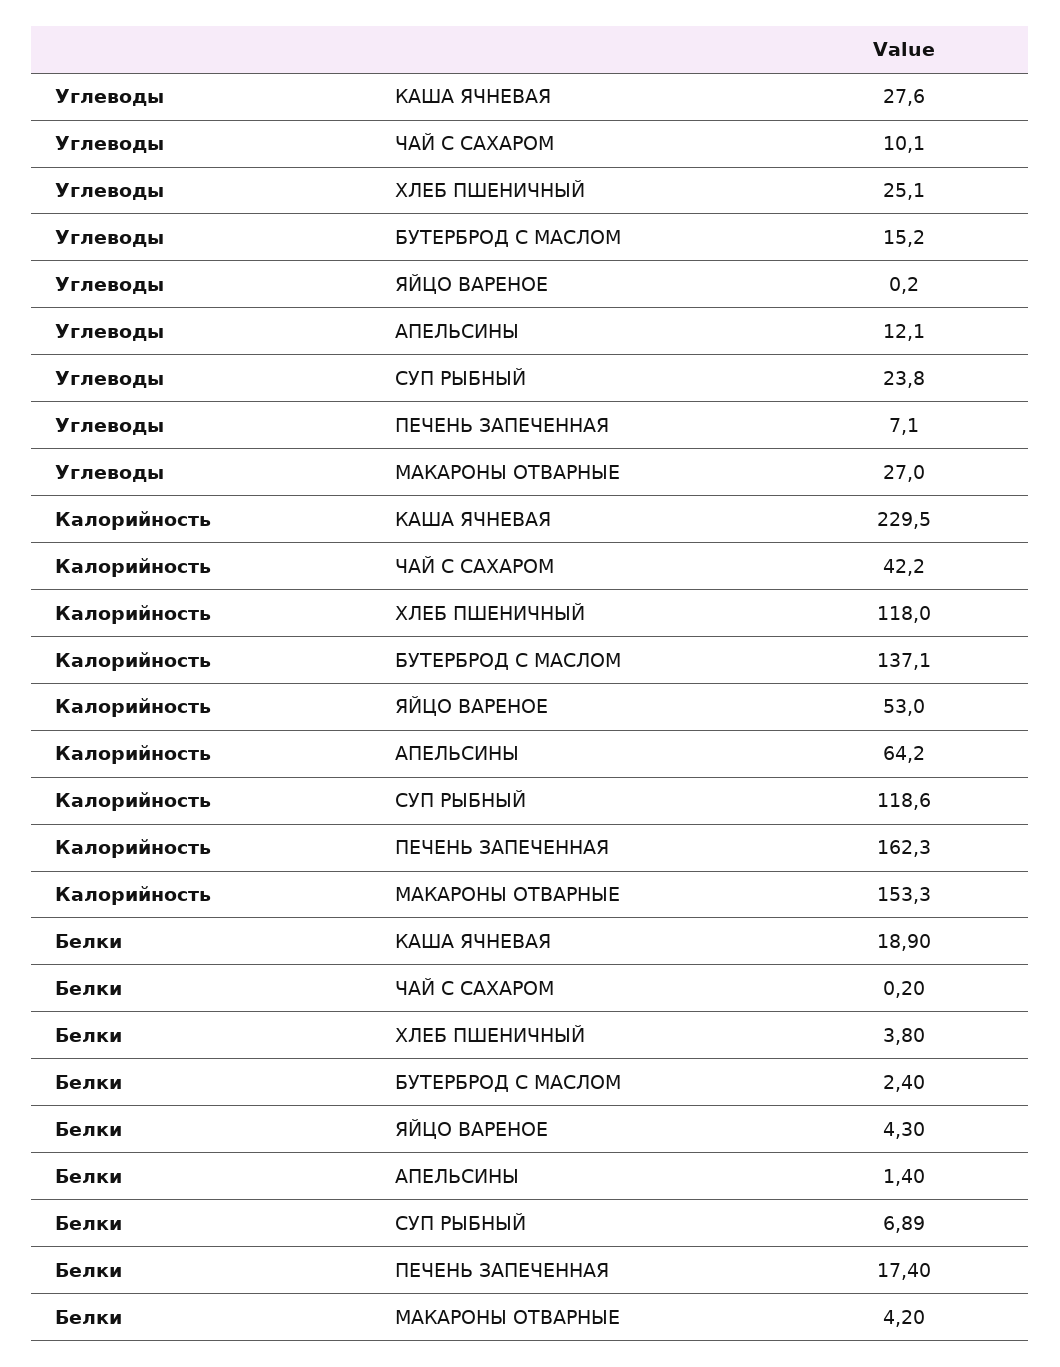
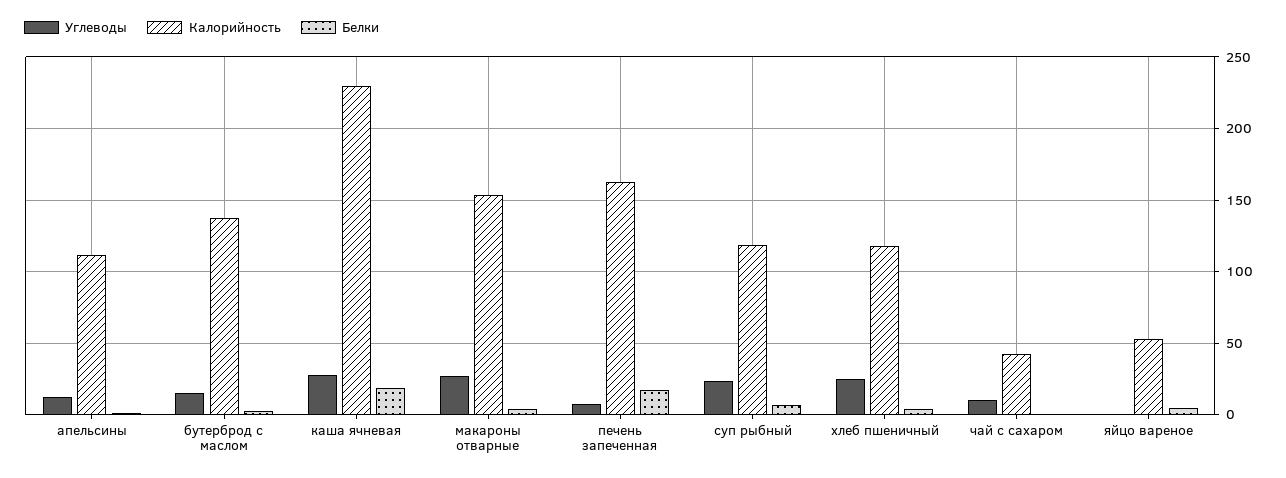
  {
    "Углеводы": {
      "КАША ЯЧНЕВАЯ": 27.6,
      "ЧАЙ С САХАРОМ": 10.1,
      "ХЛЕБ ПШЕНИЧНЫЙ": 25.1,
      "БУТЕРБРОД С МАСЛОМ": 15.2,
      "ЯЙЦО ВАРЕНОЕ": 0.2,
      "АПЕЛЬСИНЫ": 12.1,
      "СУП РЫБНЫЙ": 23.8,
      "ПЕЧЕНЬ ЗАПЕЧЕННАЯ": 7.1,
      "МАКАРОНЫ ОТВАРНЫЕ": 27
    },
    "Калорийность": {
      "КАША ЯЧНЕВАЯ": 229.5,
      "ЧАЙ С САХАРОМ": 42.2,
      "ХЛЕБ ПШЕНИЧНЫЙ": 118,
      "БУТЕРБРОД С МАСЛОМ": 137.1,
      "ЯЙЦО ВАРЕНОЕ": 53,
-     "АПЕЛЬСИНЫ": 64.2,
+     "АПЕЛЬСИНЫ": 110,
      "СУП РЫБНЫЙ": 118.6,
      "ПЕЧЕНЬ ЗАПЕЧЕННАЯ": 162.3,
      "МАКАРОНЫ ОТВАРНЫЕ": 153.3
    },
    "Белки": {
      "КАША ЯЧНЕВАЯ": 18.9,
      "ЧАЙ С САХАРОМ": 0.2,
      "ХЛЕБ ПШЕНИЧНЫЙ": 3.8,
      "БУТЕРБРОД С МАСЛОМ": 2.4,
      "ЯЙЦО ВАРЕНОЕ": 4.3,
      "АПЕЛЬСИНЫ": 1.4,
      "СУП РЫБНЫЙ": 6.89,
      "ПЕЧЕНЬ ЗАПЕЧЕННАЯ": 17.4,
      "МАКАРОНЫ ОТВАРНЫЕ": 4.2
    }
  }

